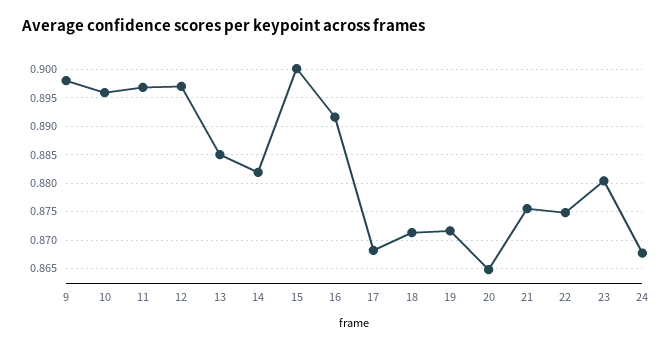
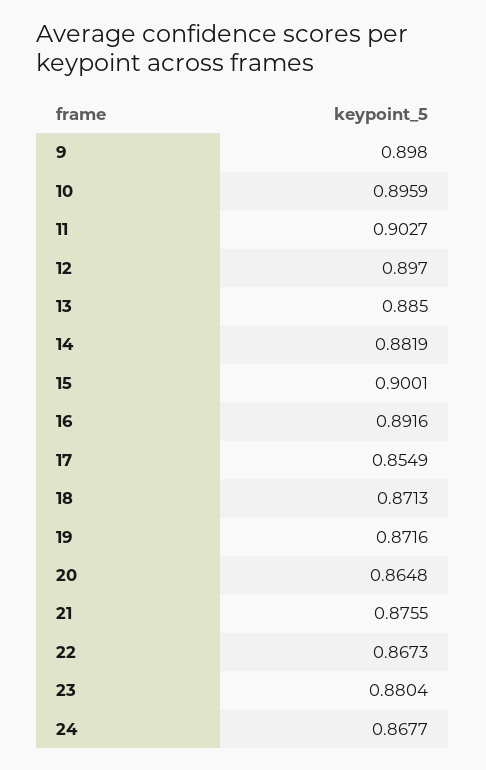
  {
    "9": 0.898,
    "10": 0.8959,
-   "11": 0.8975,
+   "11": 0.9027,
    "12": 0.897,
    "13": 0.885,
    "14": 0.8819,
    "15": 0.9001,
    "16": 0.8916,
-   "17": 0.8675,
+   "17": 0.8549,
    "18": 0.8713,
    "19": 0.8716,
    "20": 0.8648,
    "21": 0.8755,
-   "22": 0.875,
+   "22": 0.8673,
    "23": 0.8804,
    "24": 0.8677
  }

